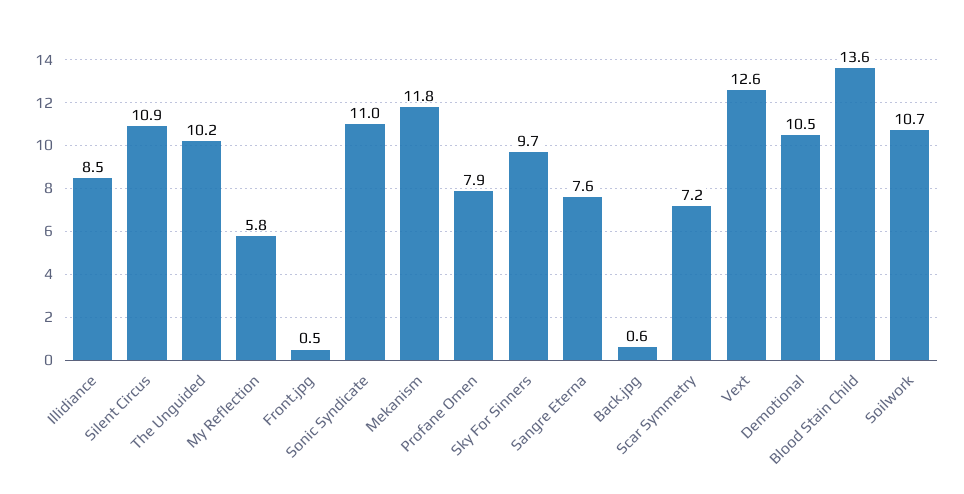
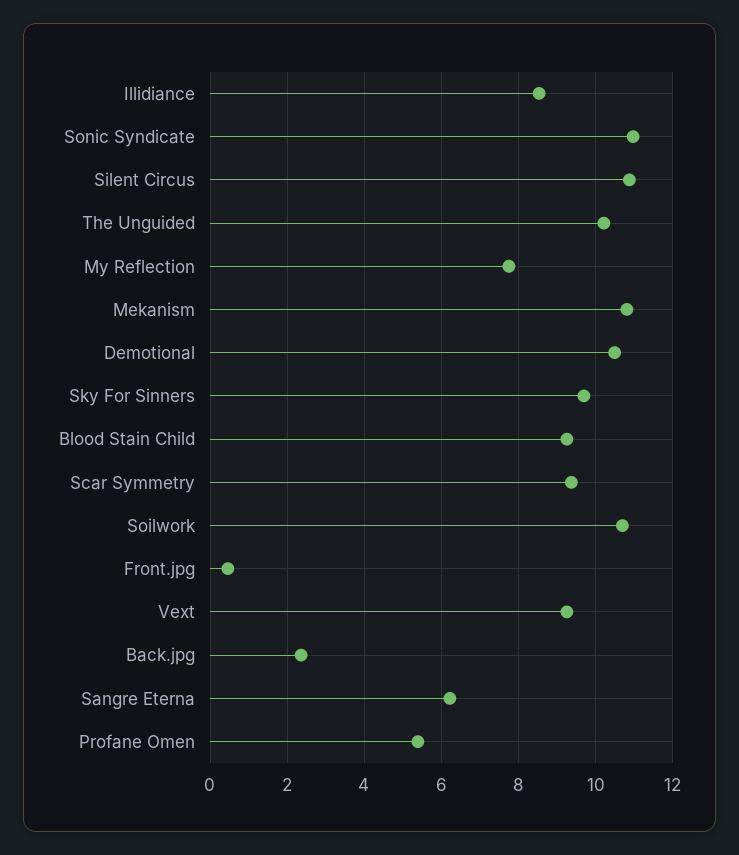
  {
    "Illidiance": 8.5,
    "Silent Circus": 10.9,
    "The Unguided": 10.2,
-   "My Reflection": 5.8,
+   "My Reflection": 7.8,
    "Front.jpg": 0.5,
    "Sonic Syndicate": 11,
-   "Mekanism": 11.8,
+   "Mekanism": 10.8,
-   "Profane Omen": 7.9,
+   "Profane Omen": 5.4,
    "Sky For Sinners": 9.7,
-   "Sangre Eterna": 7.6,
+   "Sangre Eterna": 6.2,
-   "Back.jpg": 0.6,
+   "Back.jpg": 2.4,
-   "Scar Symmetry": 7.2,
+   "Scar Symmetry": 9.4,
-   "Vext": 12.6,
+   "Vext": 9.2,
    "Demotional": 10.5,
-   "Blood Stain Child": 13.6,
+   "Blood Stain Child": 9.2,
    "Soilwork": 10.7
  }

